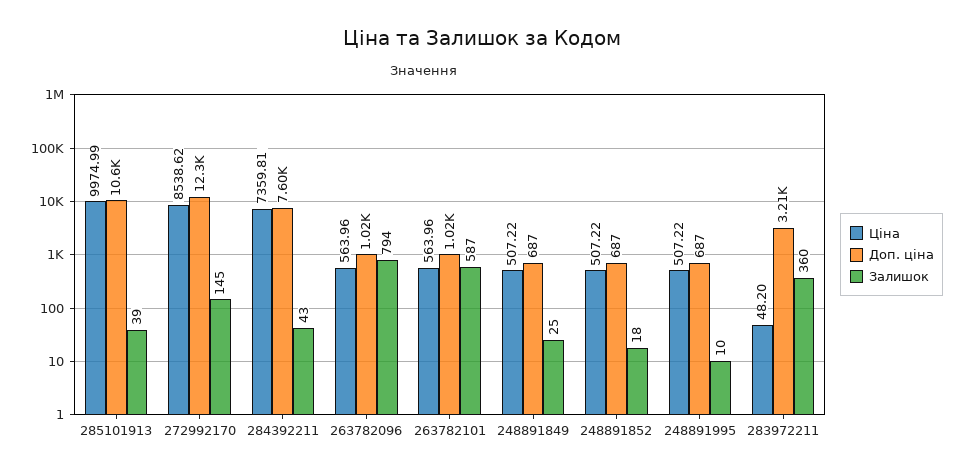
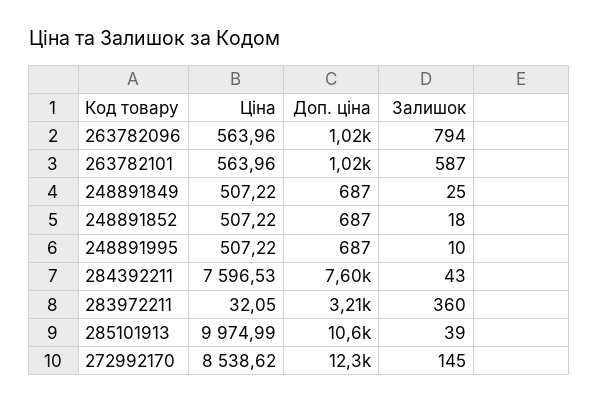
  {
    "Ціна": {
      "285101913": 9974.99,
      "272992170": 8538.62,
-     "284392211": 7359.81,
+     "284392211": 7596.53,
      "263782096": 563.96,
      "263782101": 563.96,
      "248891849": 507.22,
      "248891852": 507.22,
      "248891995": 507.22,
-     "283972211": 48.2
+     "283972211": 32.05
    },
    "Доп. ціна": {
      "285101913": 10600,
      "272992170": 12300,
      "284392211": 7600,
      "263782096": 1020,
      "263782101": 1020,
      "248891849": 687,
      "248891852": 687,
      "248891995": 687,
      "283972211": 3210
    },
    "Залишок": {
      "285101913": 39,
      "272992170": 145,
      "284392211": 43,
      "263782096": 794,
      "263782101": 587,
      "248891849": 25,
      "248891852": 18,
      "248891995": 10,
      "283972211": 360
    }
  }

